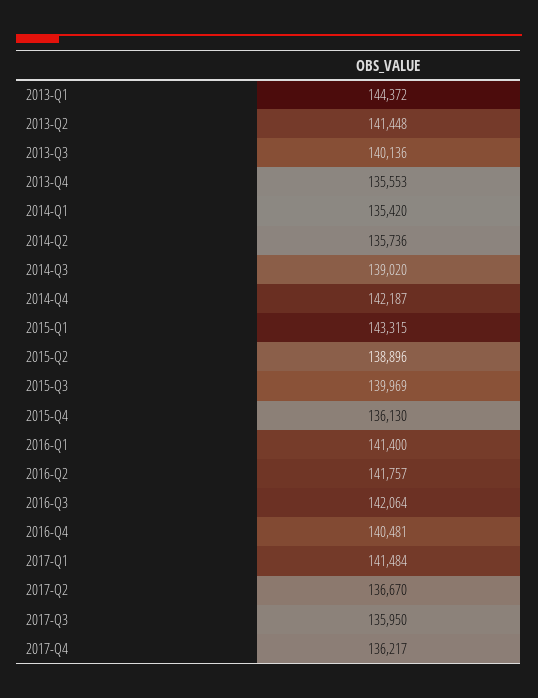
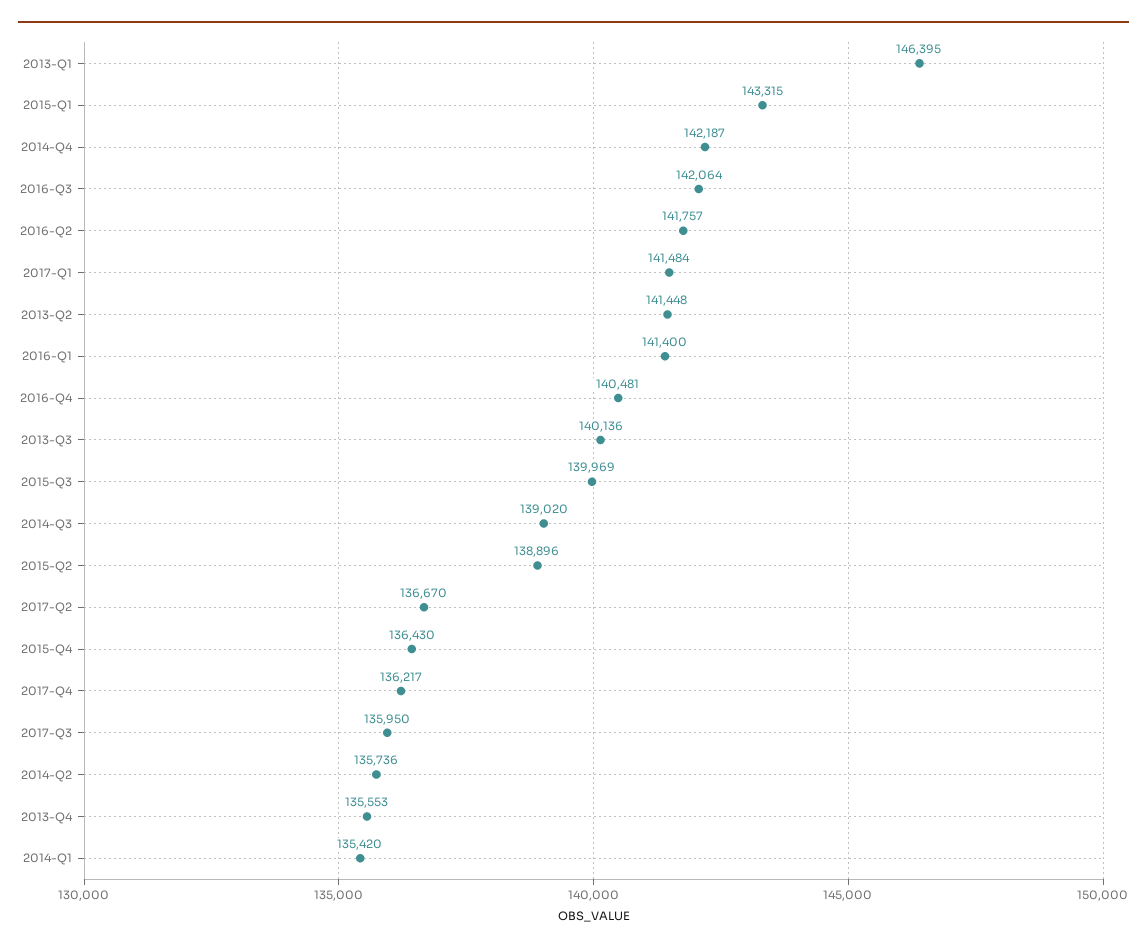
  {
-   "2013-Q1": 144372,
+   "2013-Q1": 146395,
    "2013-Q2": 141448,
    "2013-Q3": 140136,
    "2013-Q4": 135553,
    "2014-Q1": 135420,
    "2014-Q2": 135736,
    "2014-Q3": 139020,
    "2014-Q4": 142187,
    "2015-Q1": 143315,
    "2015-Q2": 138896,
    "2015-Q3": 139969,
-   "2015-Q4": 136130,
+   "2015-Q4": 136430,
    "2016-Q1": 141400,
    "2016-Q2": 141757,
    "2016-Q3": 142064,
    "2016-Q4": 140481,
    "2017-Q1": 141484,
    "2017-Q2": 136670,
    "2017-Q3": 135950,
    "2017-Q4": 136217
  }

